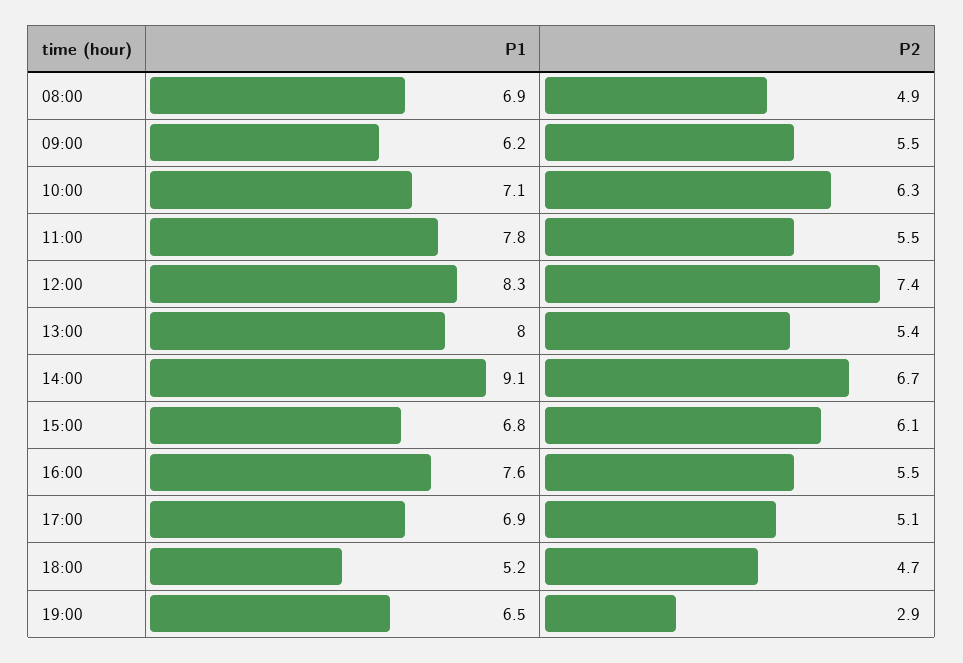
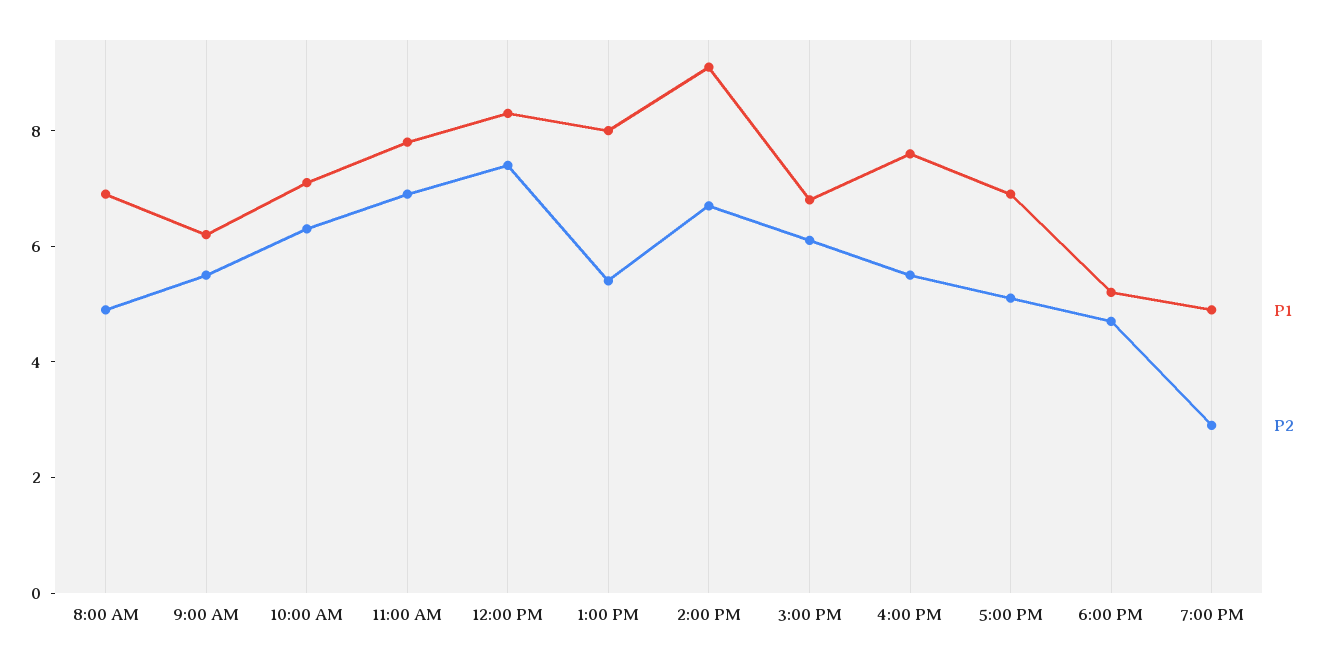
  {
    "P1": {
      "08:00": 6.9,
      "09:00": 6.2,
      "10:00": 7.1,
      "11:00": 7.8,
      "12:00": 8.3,
      "13:00": 8,
      "14:00": 9.1,
      "15:00": 6.8,
      "16:00": 7.6,
      "17:00": 6.9,
      "18:00": 5.2,
-     "19:00": 6.5
+     "19:00": 5
    },
    "P2": {
      "08:00": 4.9,
      "09:00": 5.5,
      "10:00": 6.3,
-     "11:00": 5.5,
+     "11:00": 7,
      "12:00": 7.4,
      "13:00": 5.4,
      "14:00": 6.7,
      "15:00": 6.1,
      "16:00": 5.5,
      "17:00": 5.1,
      "18:00": 4.7,
      "19:00": 2.9
    }
  }

